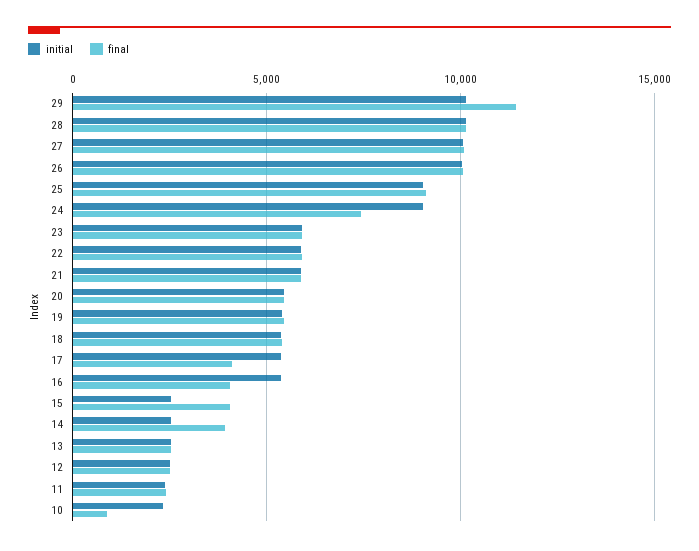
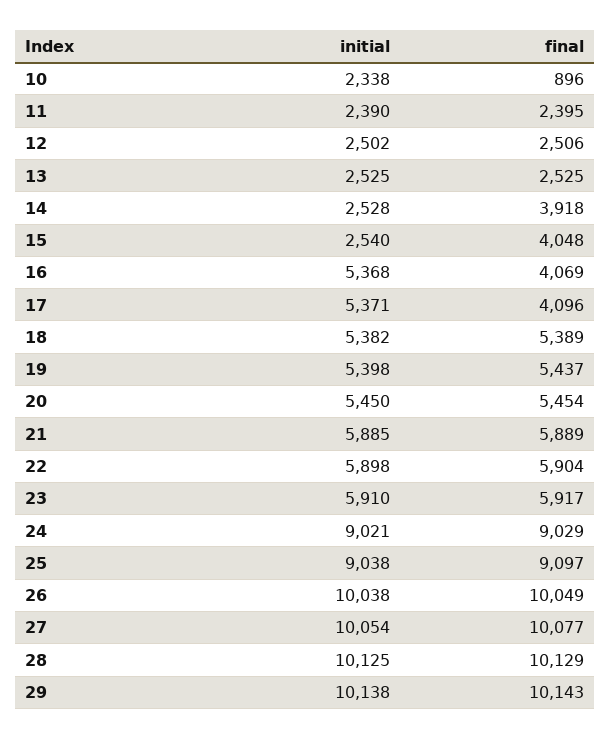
  {
    "initial": {
      "29": 10138,
      "28": 10125,
      "27": 10054,
      "26": 10038,
      "25": 9038,
      "24": 9021,
      "23": 5910,
      "22": 5898,
      "21": 5885,
      "20": 5450,
      "19": 5398,
      "18": 5382,
      "17": 5371,
      "16": 5368,
      "15": 2540,
      "14": 2528,
      "13": 2525,
      "12": 2502,
      "11": 2390,
      "10": 2338
    },
    "final": {
-     "29": 11500,
+     "29": 10143,
      "28": 10129,
      "27": 10077,
      "26": 10049,
      "25": 9097,
-     "24": 7500,
+     "24": 9029,
      "23": 5917,
      "22": 5904,
      "21": 5889,
      "20": 5454,
      "19": 5437,
      "18": 5389,
      "17": 4096,
      "16": 4069,
      "15": 4048,
      "14": 3918,
      "13": 2525,
      "12": 2506,
      "11": 2395,
      "10": 896
    }
  }

